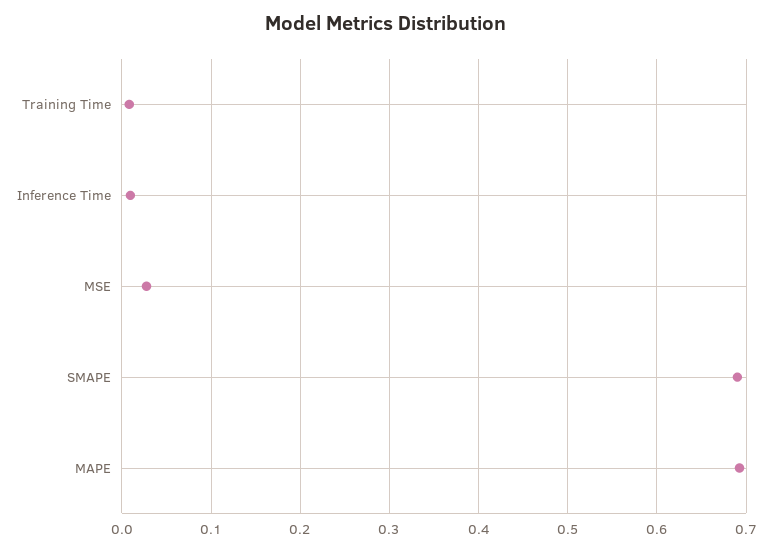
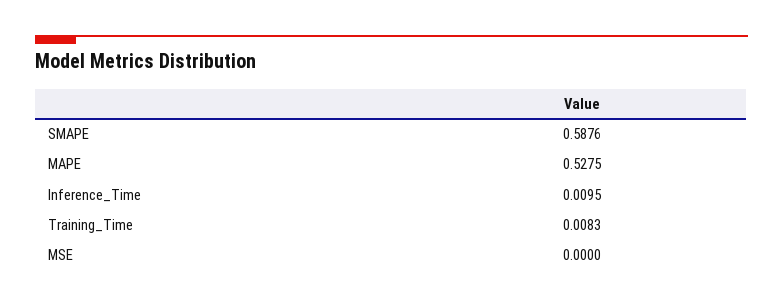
  {
    "Training Time": 0.0083,
    "Inference Time": 0.0095,
-   "MSE": 0.03,
+   "MSE": 0,
-   "SMAPE": 0.69,
+   "SMAPE": 0.5876,
-   "MAPE": 0.69
+   "MAPE": 0.5275
  }

